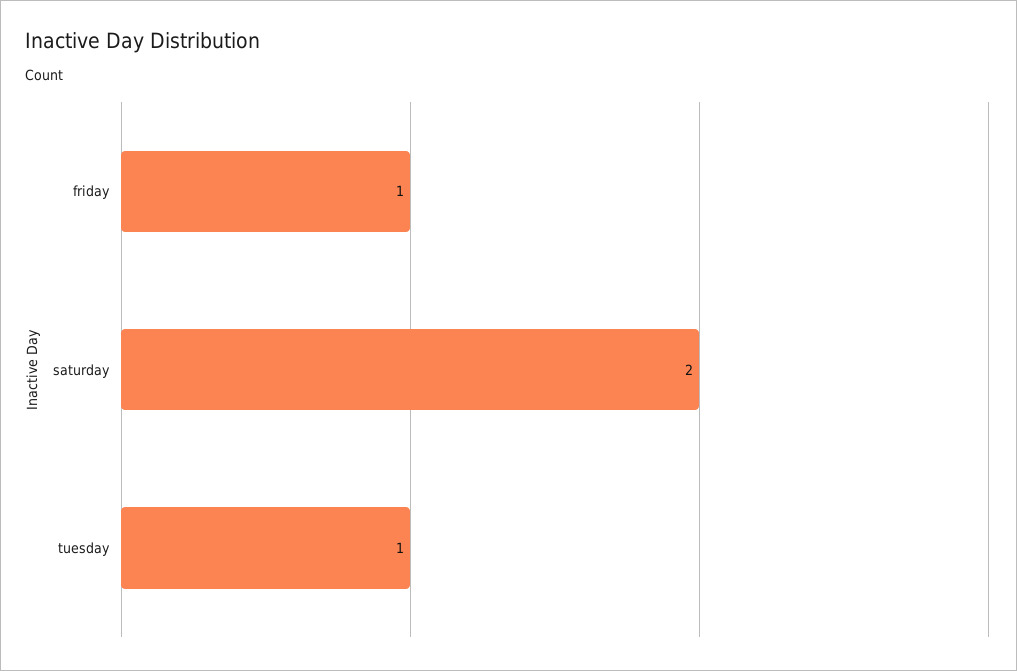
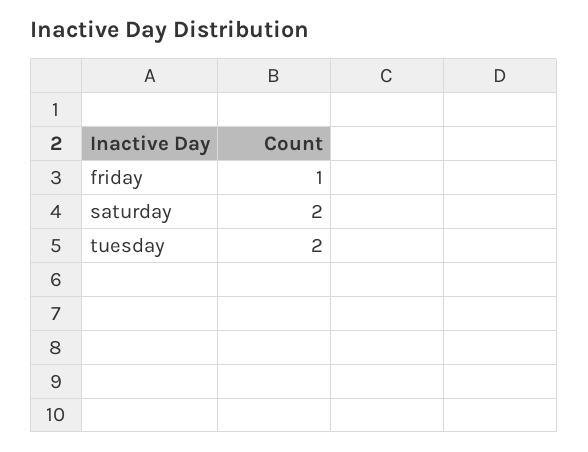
  {
    "friday": 1,
    "saturday": 2,
-   "tuesday": 1
+   "tuesday": 2
  }

